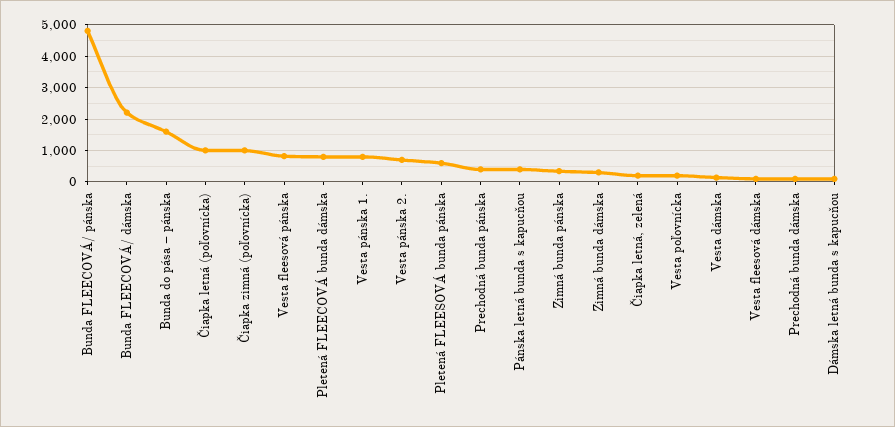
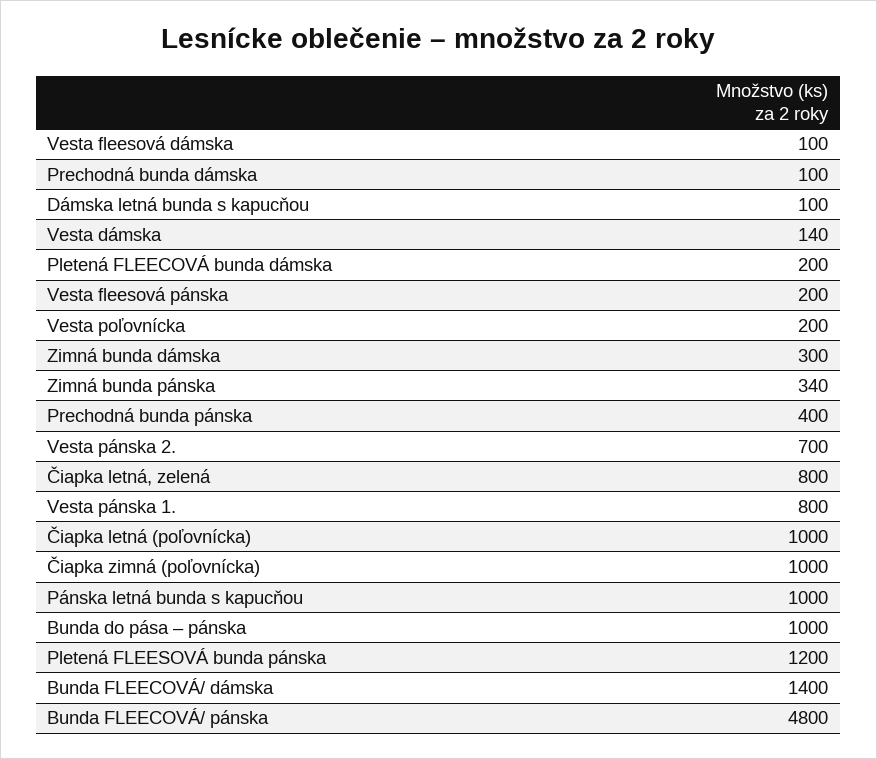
  {
    "Bunda FLEECOVÁ/ pánska": 4800,
-   "Bunda FLEECOVÁ/ dámska": 2200,
+   "Bunda FLEECOVÁ/ dámska": 1400,
-   "Bunda do pása – pánska": 1600,
+   "Bunda do pása – pánska": 1000,
    "Čiapka letná (poľovnícka)": 1000,
    "Čiapka zimná (poľovnícka)": 1000,
-   "Vesta fleesová pánska": 800,
+   "Vesta fleesová pánska": 200,
-   "Pletená FLEECOVÁ bunda dámska": 800,
+   "Pletená FLEECOVÁ bunda dámska": 200,
    "Vesta pánska 1.": 800,
    "Vesta pánska 2.": 700,
-   "Pletená FLEESOVÁ bunda pánska": 600,
+   "Pletená FLEESOVÁ bunda pánska": 1200,
    "Prechodná bunda pánska": 400,
-   "Pánska letná bunda s kapucňou": 400,
+   "Pánska letná bunda s kapucňou": 1000,
    "Zimná bunda pánska": 340,
    "Zimná bunda dámska": 300,
-   "Čiapka letná, zelená": 200,
+   "Čiapka letná, zelená": 800,
    "Vesta poľovnícka": 200,
    "Vesta dámska": 140,
    "Vesta fleesová dámska": 100,
    "Prechodná bunda dámska": 100,
    "Dámska letná bunda s kapucňou": 100
  }

